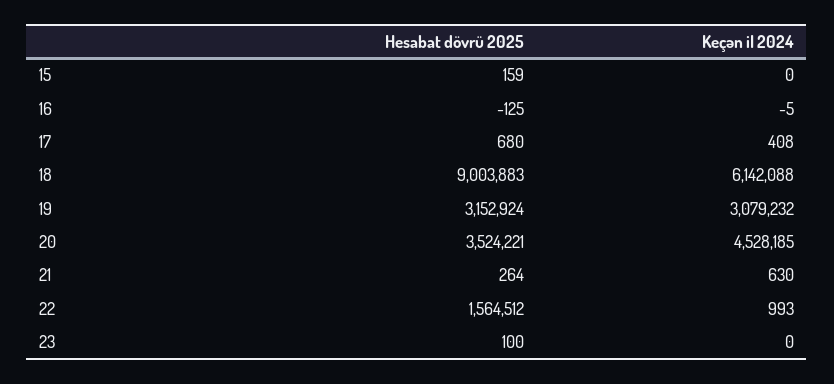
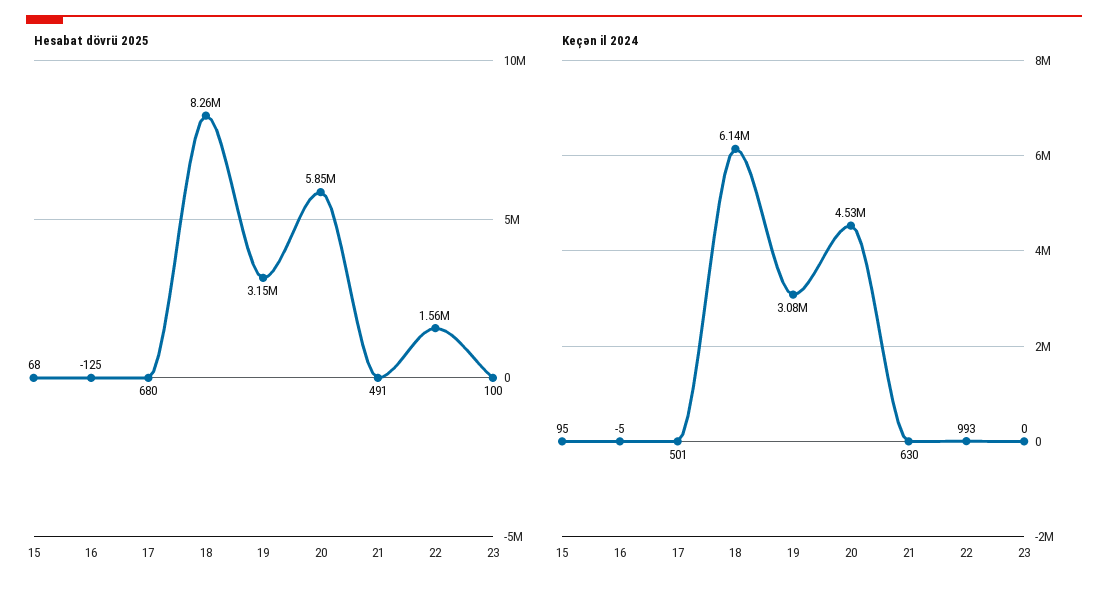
  {
    "Hesabat dövrü 2025": {
-     "15": 159,
+     "15": 68,
      "16": -125,
      "17": 680,
-     "18": 9003883,
+     "18": 8260000,
      "19": 3152924,
-     "20": 3524221,
+     "20": 5850000,
-     "21": 264,
+     "21": 491,
      "22": 1564512,
      "23": 100
    },
    "Keçən il 2024": {
-     "15": 0,
+     "15": 95,
      "16": -5,
-     "17": 408,
+     "17": 501,
      "18": 6142088,
      "19": 3079232,
      "20": 4528185,
      "21": 630,
      "22": 993,
      "23": 0
    }
  }

